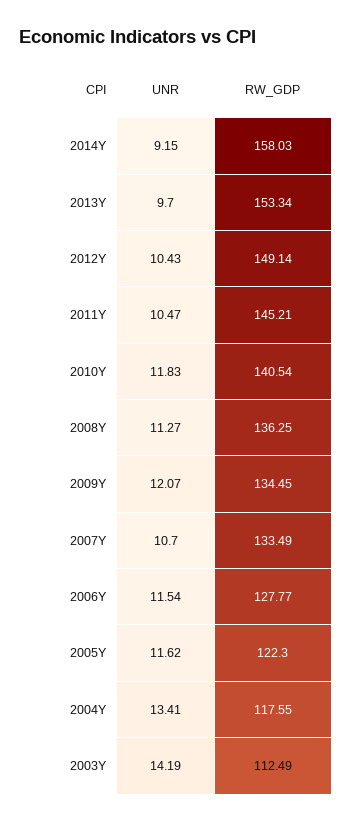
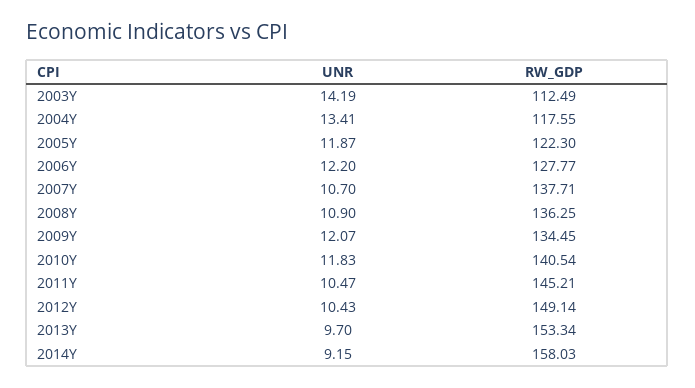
  {
    "UNR": {
      "2014Y": 9.15,
      "2013Y": 9.7,
      "2012Y": 10.43,
      "2011Y": 10.47,
      "2010Y": 11.83,
-     "2008Y": 11.27,
+     "2008Y": 10.9,
      "2009Y": 12.07,
      "2007Y": 10.7,
-     "2006Y": 11.54,
+     "2006Y": 12.2,
-     "2005Y": 11.62,
+     "2005Y": 11.87,
      "2004Y": 13.41,
      "2003Y": 14.19
    },
    "RW_GDP": {
      "2014Y": 158.03,
      "2013Y": 153.34,
      "2012Y": 149.14,
      "2011Y": 145.21,
      "2010Y": 140.54,
      "2008Y": 136.25,
      "2009Y": 134.45,
-     "2007Y": 133.49,
+     "2007Y": 137.71,
      "2006Y": 127.77,
      "2005Y": 122.3,
      "2004Y": 117.55,
      "2003Y": 112.49
    }
  }

